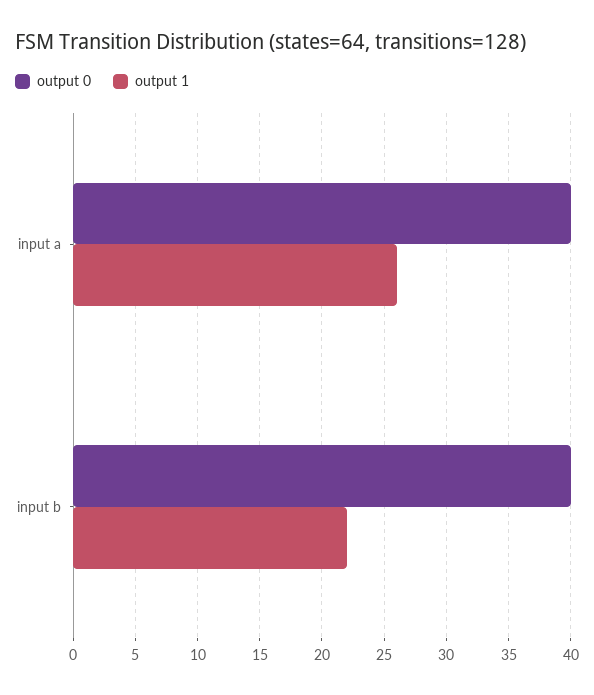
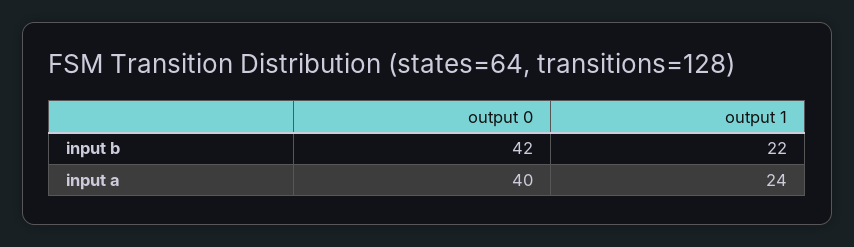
  {
    "output 0": {
      "input a": 40,
-     "input b": 40
+     "input b": 42
    },
    "output 1": {
-     "input a": 26,
+     "input a": 24,
      "input b": 22
    }
  }

